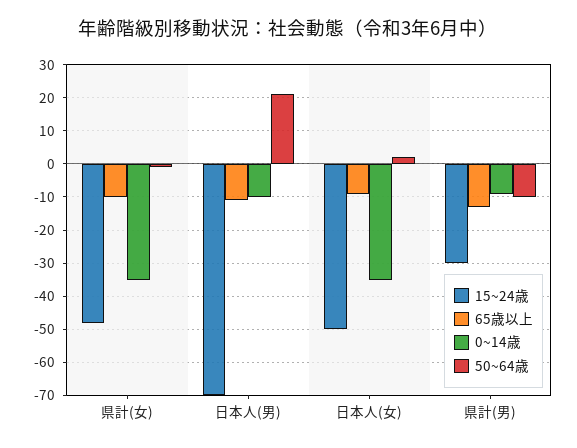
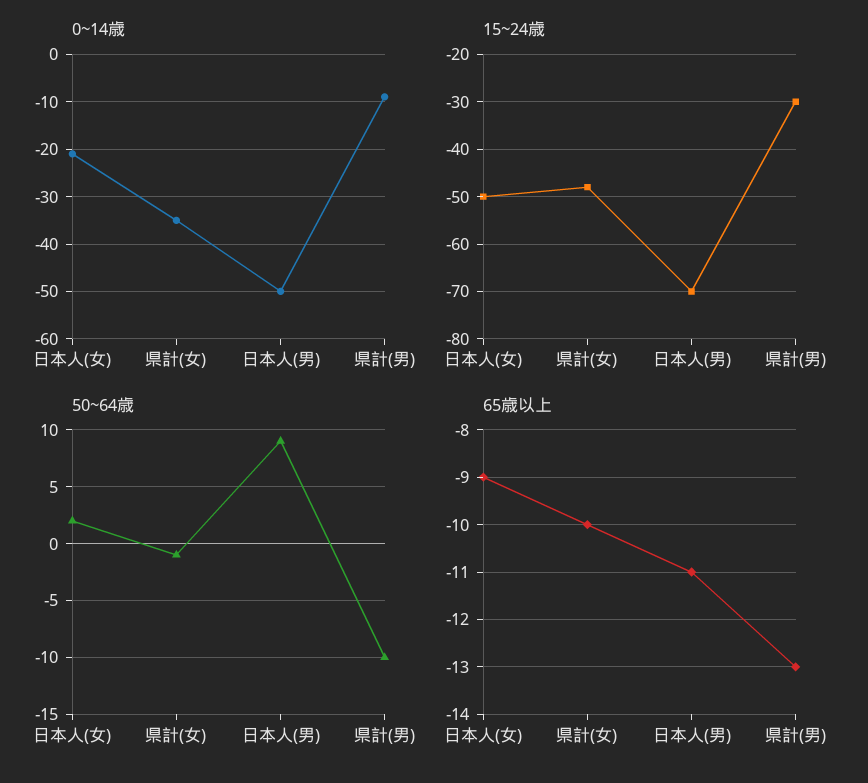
  {
    "15~24歳": {
      "県計(女)": -50,
      "日本人(男)": -70,
      "日本人(女)": -50,
      "県計(男)": -30
    },
    "65歳以上": {
      "県計(女)": -10,
      "日本人(男)": -11,
      "日本人(女)": -9,
      "県計(男)": -13
    },
    "0~14歳": {
      "県計(女)": -35,
-     "日本人(男)": -10,
+     "日本人(男)": -50,
-     "日本人(女)": -35,
+     "日本人(女)": -20,
      "県計(男)": -10
    },
    "50~64歳": {
      "県計(女)": -1,
-     "日本人(男)": 20,
+     "日本人(男)": 9,
      "日本人(女)": 2,
      "県計(男)": -10
    }
  }

